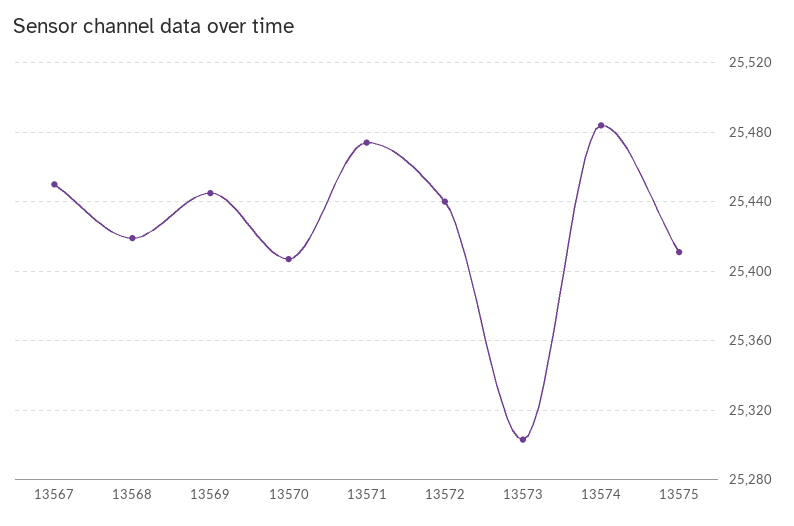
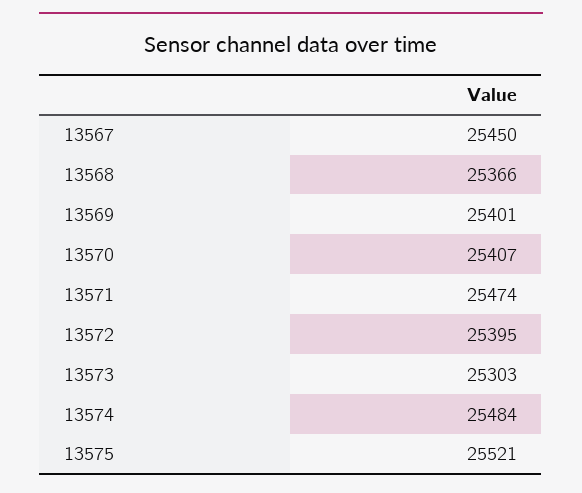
  {
    "13567": 25450,
-   "13568": 25420,
+   "13568": 25366,
-   "13569": 25445,
+   "13569": 25401,
    "13570": 25407,
    "13571": 25474,
-   "13572": 25440,
+   "13572": 25395,
    "13573": 25303,
    "13574": 25484,
-   "13575": 25410
+   "13575": 25521
  }

